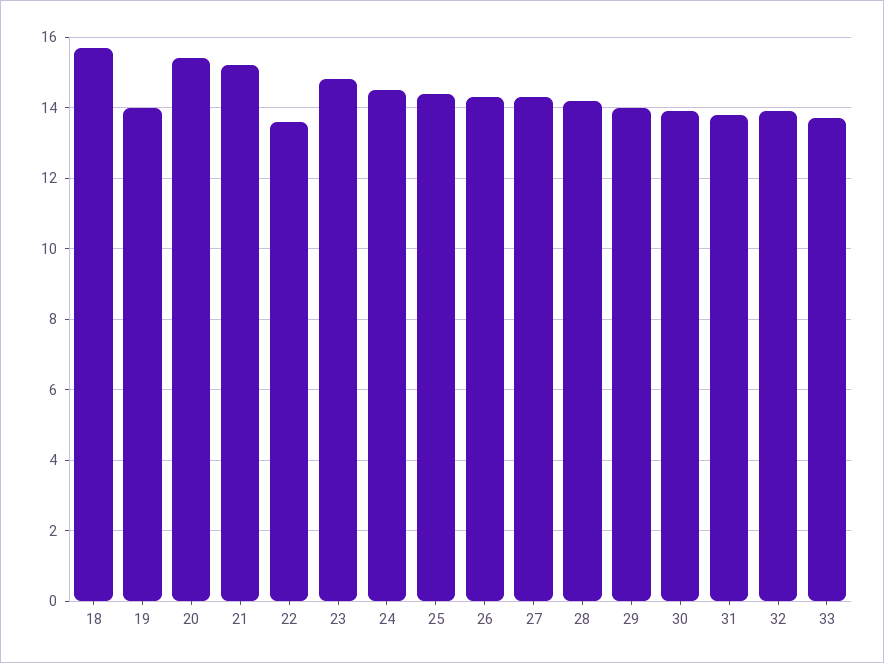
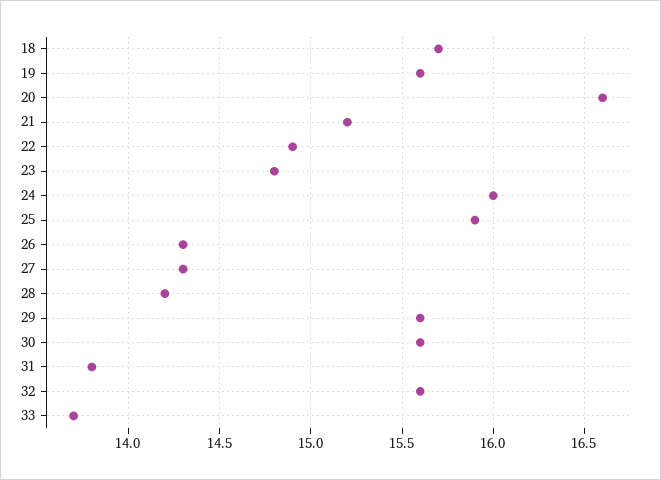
  {
    "18": 15.7,
-   "19": 14,
+   "19": 15.6,
-   "20": 15.5,
+   "20": 16.6,
    "21": 15.2,
-   "22": 13.5,
+   "22": 14.9,
    "23": 14.8,
-   "24": 14.5,
+   "24": 16,
-   "25": 14.5,
+   "25": 15.9,
    "26": 14.3,
    "27": 14.3,
    "28": 14.2,
-   "29": 14,
+   "29": 15.6,
-   "30": 14,
+   "30": 15.6,
    "31": 13.8,
-   "32": 14,
+   "32": 15.6,
    "33": 13.7
  }

